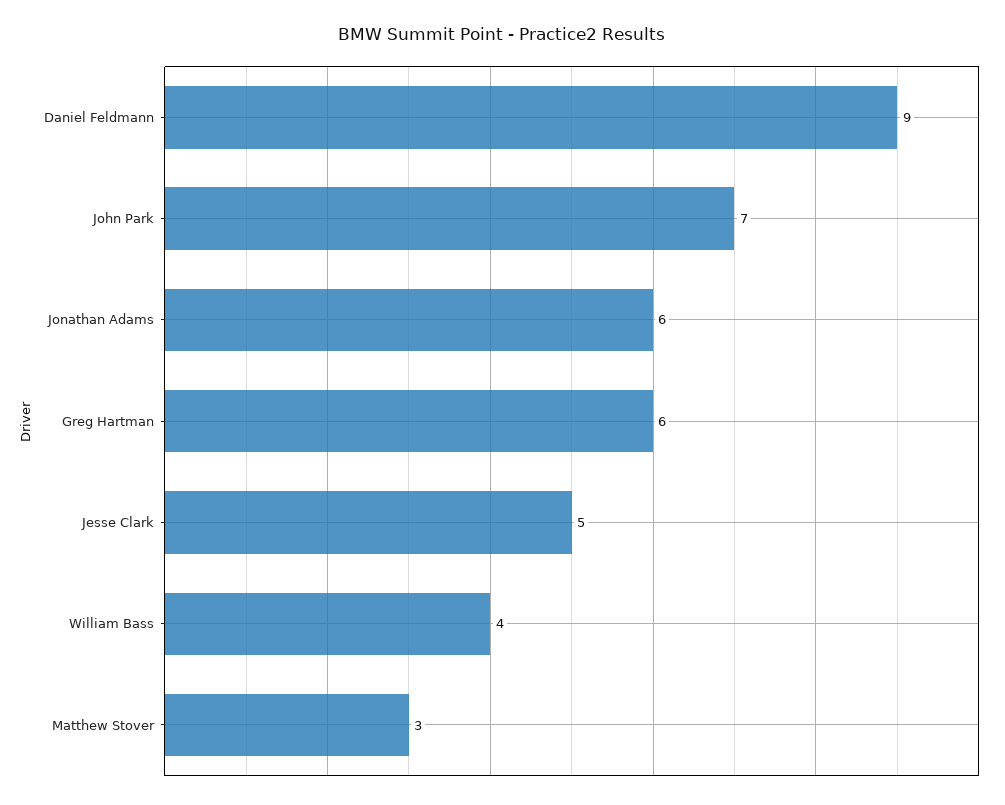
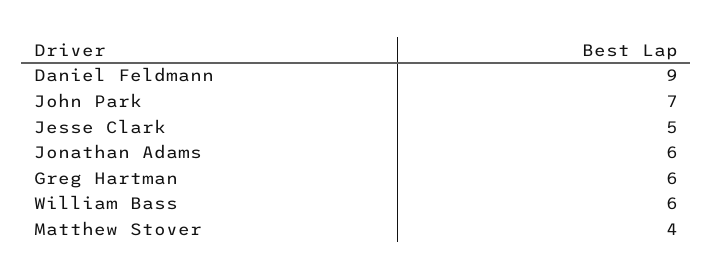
  {
    "Daniel Feldmann": 9,
    "John Park": 7,
    "Jonathan Adams": 6,
    "Greg Hartman": 6,
    "Jesse Clark": 5,
-   "William Bass": 4,
+   "William Bass": 6,
-   "Matthew Stover": 3
+   "Matthew Stover": 4
  }

